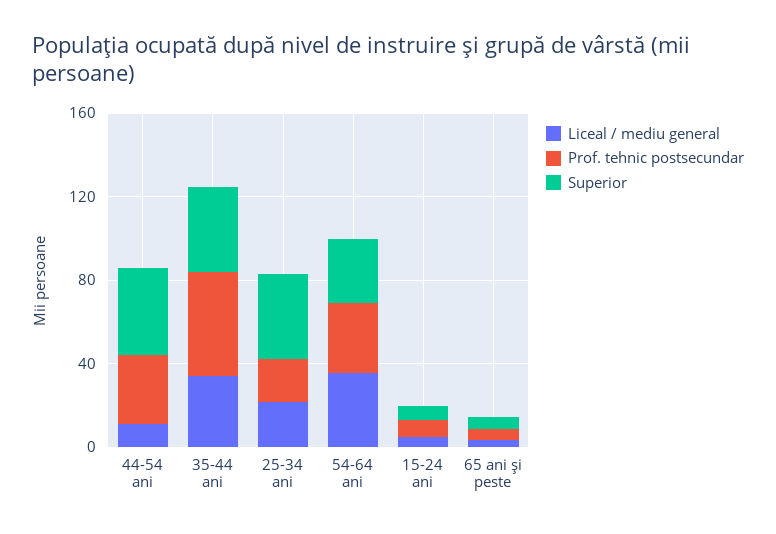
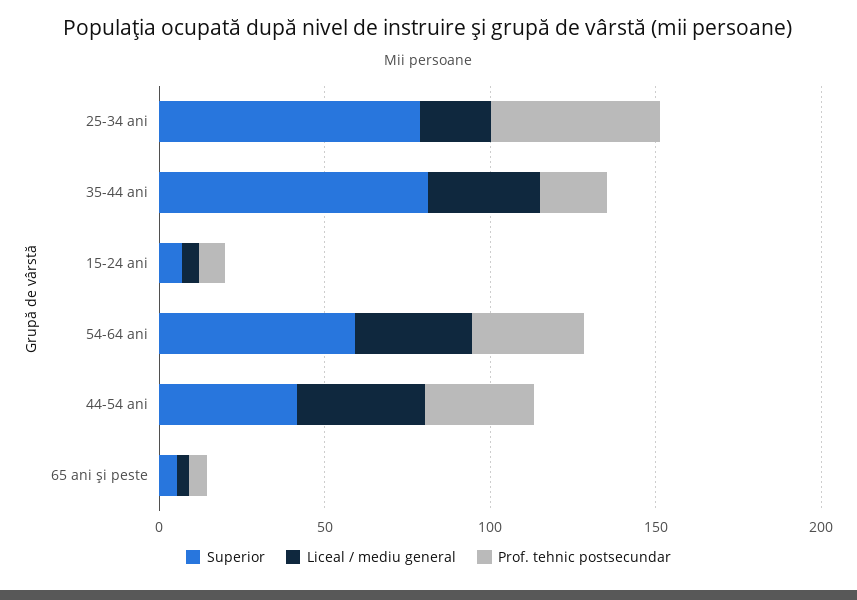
  {
    "Liceal / mediu general": {
-     "44-54 ani": 10,
+     "44-54 ani": 40,
      "35-44 ani": 30,
      "25-34 ani": 20,
      "54-64 ani": 40,
      "15-24 ani": 10,
      "65 ani şi peste": 0
    },
    "Prof. tehnic postsecundar": {
      "44-54 ani": 30,
-     "35-44 ani": 50,
+     "35-44 ani": 20,
-     "25-34 ani": 20,
+     "25-34 ani": 50,
      "54-64 ani": 30,
      "15-24 ani": 10,
      "65 ani şi peste": 10
    },
    "Superior": {
      "44-54 ani": 40,
-     "35-44 ani": 40,
+     "35-44 ani": 80,
-     "25-34 ani": 40,
+     "25-34 ani": 80,
-     "54-64 ani": 30,
+     "54-64 ani": 60,
      "15-24 ani": 10,
      "65 ani şi peste": 10
    }
  }

